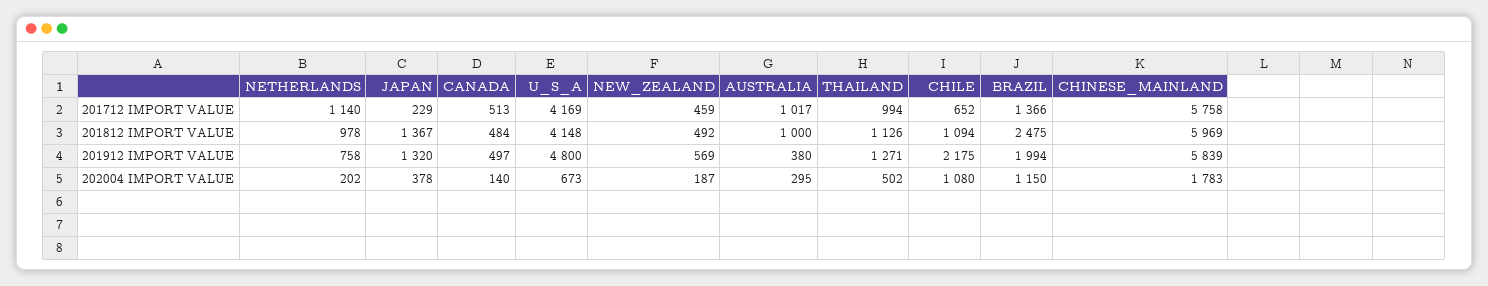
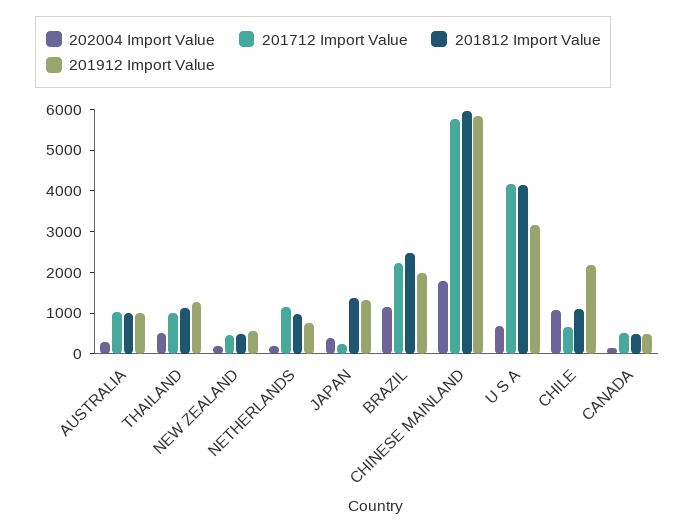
  {
    "201712 IMPORT VALUE": {
      "NETHERLANDS": 1140,
      "JAPAN": 229,
      "CANADA": 513,
      "U_S_A": 4169,
      "NEW_ZEALAND": 459,
      "AUSTRALIA": 1017,
      "THAILAND": 994,
      "CHILE": 652,
-     "BRAZIL": 1366,
+     "BRAZIL": 2200,
      "CHINESE_MAINLAND": 5758
    },
    "201812 IMPORT VALUE": {
      "NETHERLANDS": 978,
      "JAPAN": 1367,
      "CANADA": 484,
      "U_S_A": 4148,
      "NEW_ZEALAND": 492,
      "AUSTRALIA": 1000,
      "THAILAND": 1126,
      "CHILE": 1094,
      "BRAZIL": 2475,
      "CHINESE_MAINLAND": 5969
    },
    "201912 IMPORT VALUE": {
      "NETHERLANDS": 758,
      "JAPAN": 1320,
      "CANADA": 497,
-     "U_S_A": 4800,
+     "U_S_A": 3200,
      "NEW_ZEALAND": 569,
-     "AUSTRALIA": 380,
+     "AUSTRALIA": 1000,
      "THAILAND": 1271,
      "CHILE": 2175,
      "BRAZIL": 1994,
      "CHINESE_MAINLAND": 5839
    },
    "202004 IMPORT VALUE": {
      "NETHERLANDS": 202,
      "JAPAN": 378,
      "CANADA": 140,
      "U_S_A": 673,
      "NEW_ZEALAND": 187,
      "AUSTRALIA": 295,
      "THAILAND": 502,
      "CHILE": 1080,
      "BRAZIL": 1150,
      "CHINESE_MAINLAND": 1783
    }
  }

